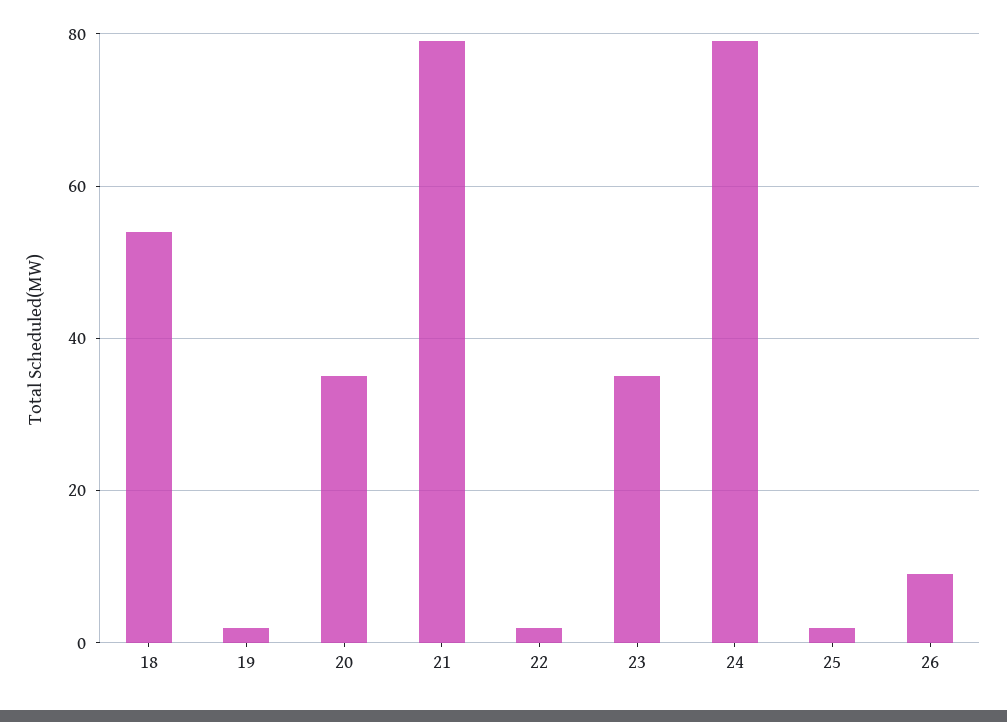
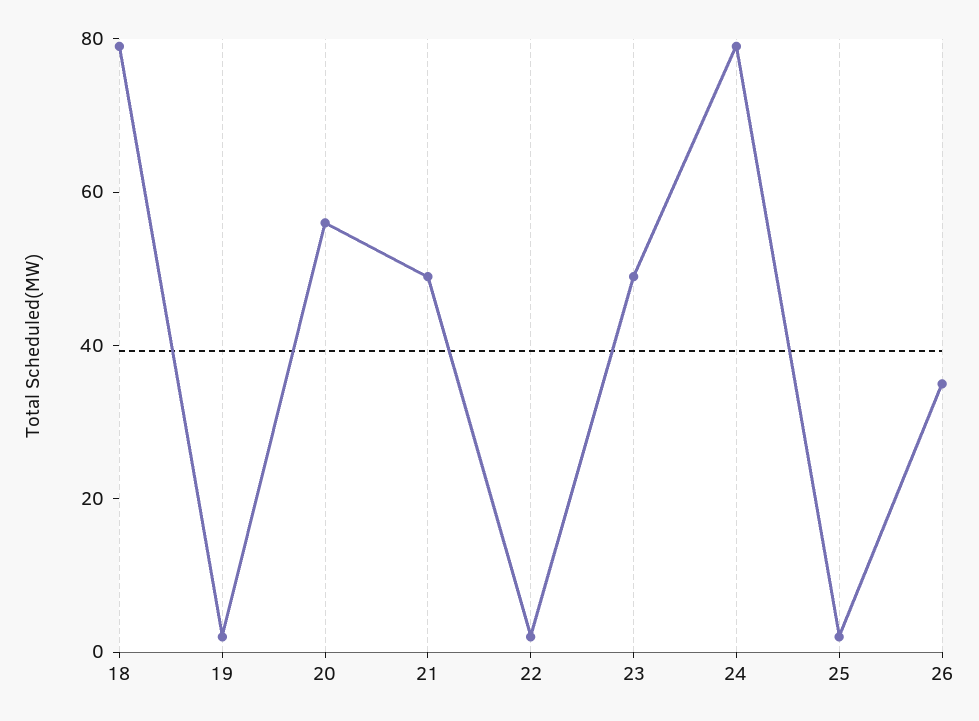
  {
-   "18": 55,
+   "18": 80,
    "19": 0,
-   "20": 35,
+   "20": 55,
-   "21": 80,
+   "21": 50,
    "22": 0,
-   "23": 35,
+   "23": 50,
    "24": 80,
    "25": 0,
-   "26": 10
+   "26": 35
  }

